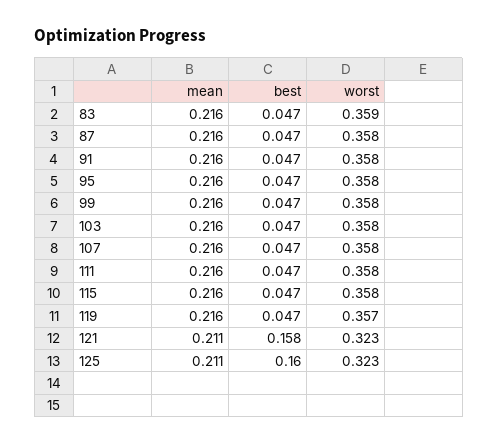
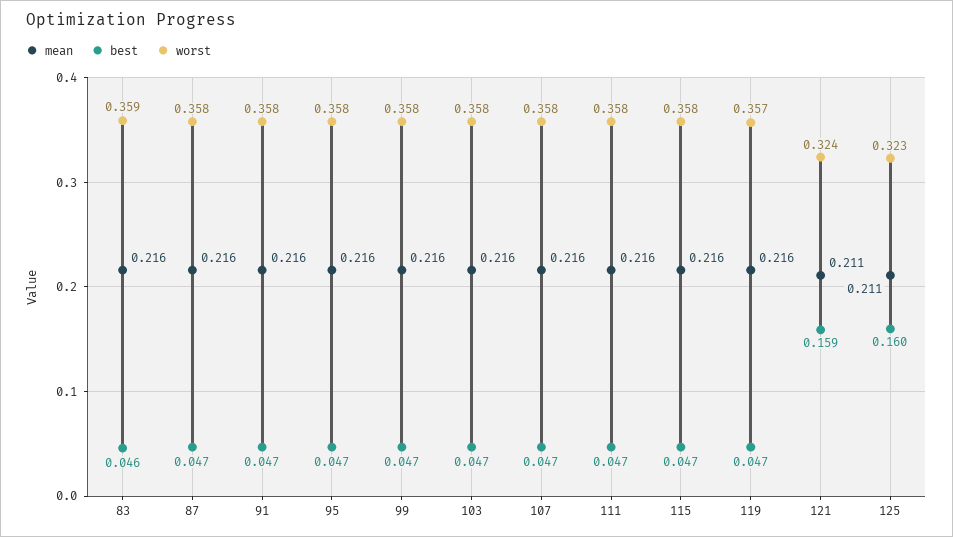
  {
    "mean": {
      "83": 0.216,
      "87": 0.216,
      "91": 0.216,
      "95": 0.216,
      "99": 0.216,
      "103": 0.216,
      "107": 0.216,
      "111": 0.216,
      "115": 0.216,
      "119": 0.216,
      "121": 0.211,
      "125": 0.211
    },
    "best": {
-     "83": 0.047,
+     "83": 0.046,
      "87": 0.047,
      "91": 0.047,
      "95": 0.047,
      "99": 0.047,
      "103": 0.047,
      "107": 0.047,
      "111": 0.047,
      "115": 0.047,
      "119": 0.047,
-     "121": 0.158,
+     "121": 0.159,
      "125": 0.16
    },
    "worst": {
      "83": 0.359,
      "87": 0.358,
      "91": 0.358,
      "95": 0.358,
      "99": 0.358,
      "103": 0.358,
      "107": 0.358,
      "111": 0.358,
      "115": 0.358,
      "119": 0.357,
-     "121": 0.323,
+     "121": 0.324,
      "125": 0.323
    }
  }

